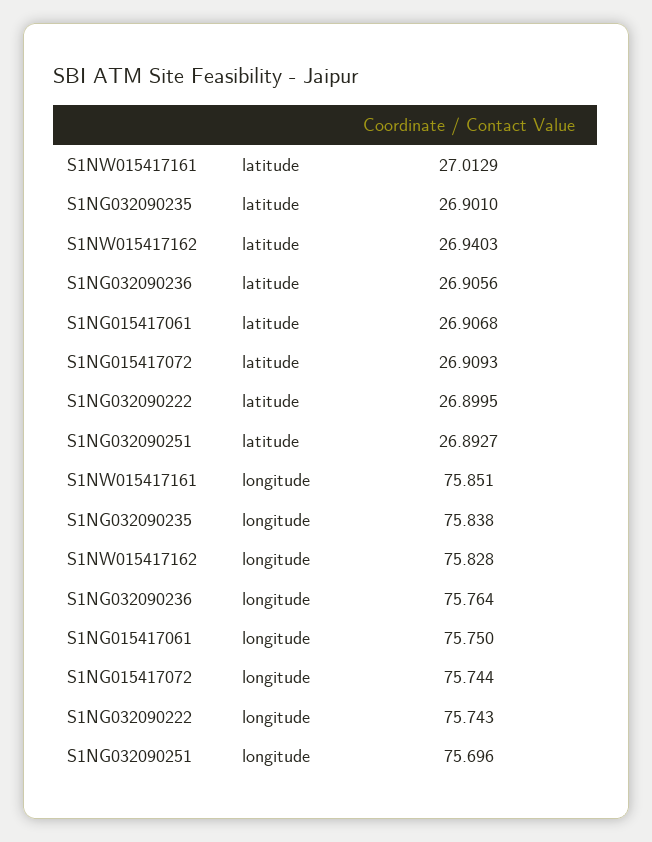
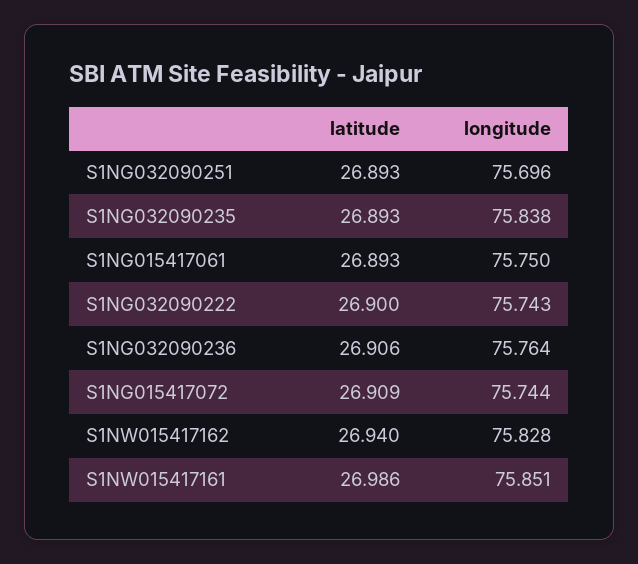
  {
    "S1NW015417161": {
-     "latitude": 27.0129,
+     "latitude": 26.986,
      "longitude": 75.851
    },
    "S1NG032090235": {
-     "latitude": 26.901,
+     "latitude": 26.893,
      "longitude": 75.838
    },
    "S1NW015417162": {
      "latitude": 26.9403,
      "longitude": 75.828
    },
    "S1NG032090236": {
      "latitude": 26.9056,
      "longitude": 75.764
    },
    "S1NG015417061": {
-     "latitude": 26.9068,
+     "latitude": 26.893,
      "longitude": 75.75
    },
    "S1NG015417072": {
      "latitude": 26.9093,
      "longitude": 75.744
    },
    "S1NG032090222": {
      "latitude": 26.8995,
      "longitude": 75.743
    },
    "S1NG032090251": {
      "latitude": 26.8927,
      "longitude": 75.696
    }
  }

